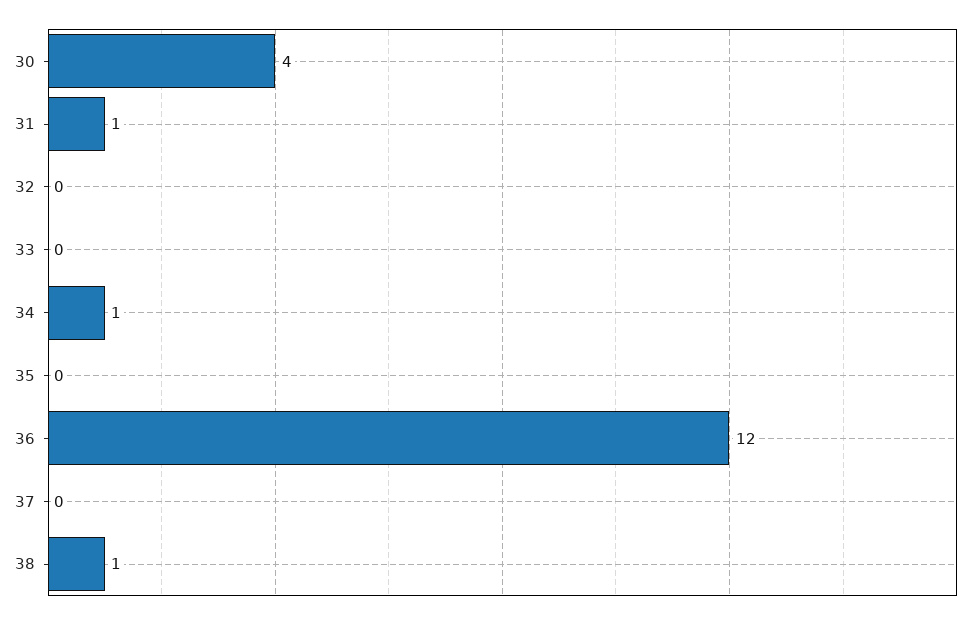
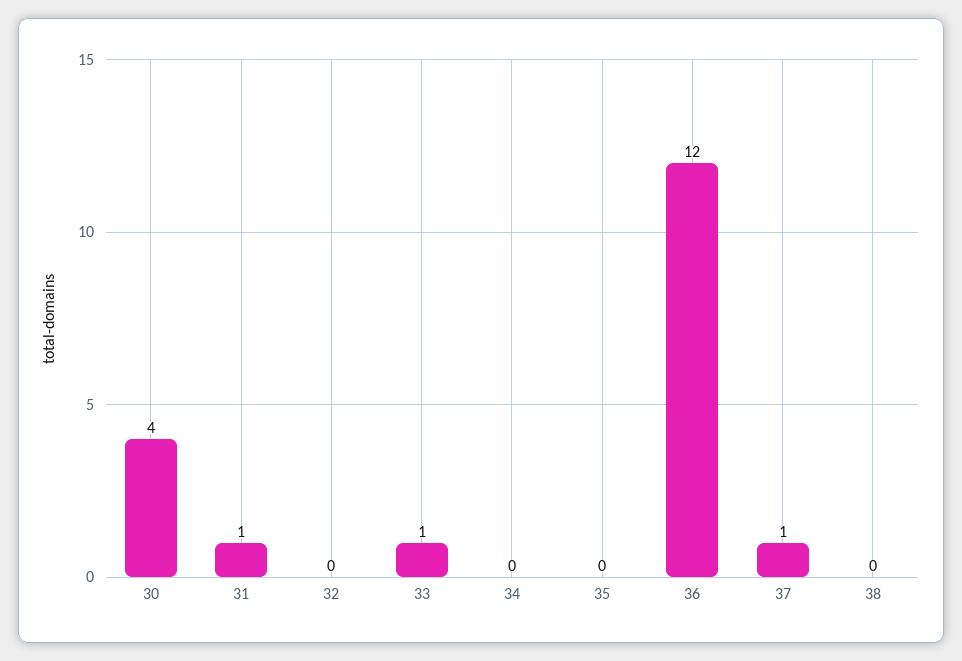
  {
    "30": 4,
    "31": 1,
    "32": 0,
-   "33": 0,
+   "33": 1,
-   "34": 1,
+   "34": 0,
    "35": 0,
    "36": 12,
-   "37": 0,
+   "37": 1,
-   "38": 1
+   "38": 0
  }

